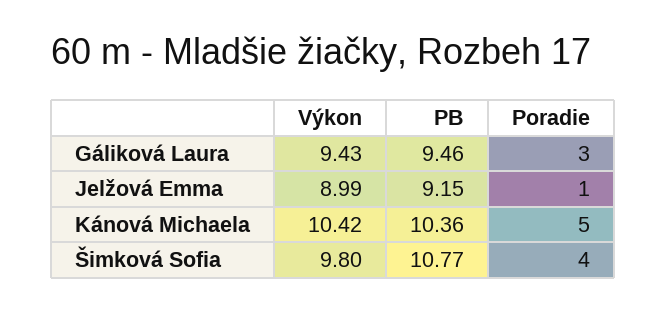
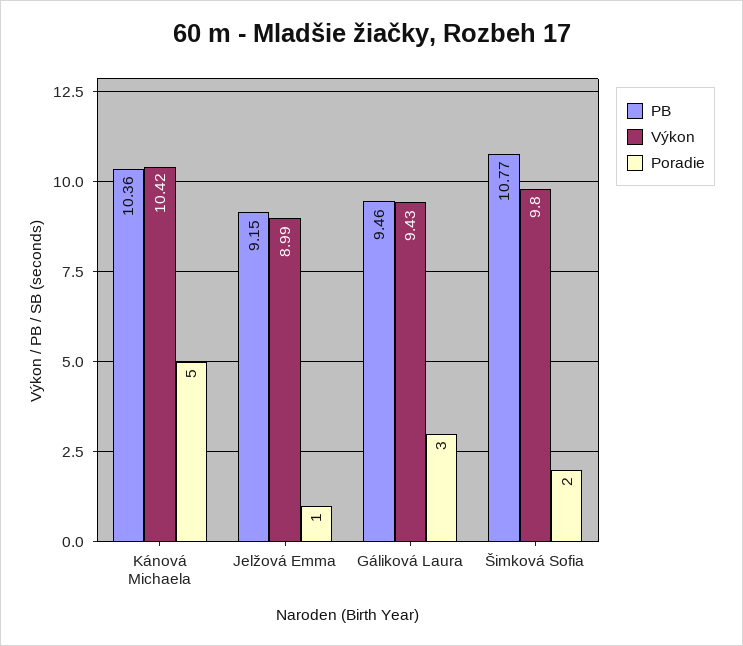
  {
    "Výkon": {
      "Gáliková Laura": 9.43,
      "Jelžová Emma": 8.99,
      "Kánová Michaela": 10.42,
      "Šimková Sofia": 9.8
    },
    "PB": {
      "Gáliková Laura": 9.46,
      "Jelžová Emma": 9.15,
      "Kánová Michaela": 10.36,
      "Šimková Sofia": 10.77
    },
    "Poradie": {
      "Gáliková Laura": 3,
      "Jelžová Emma": 1,
      "Kánová Michaela": 5,
-     "Šimková Sofia": 4
+     "Šimková Sofia": 2
    }
  }

